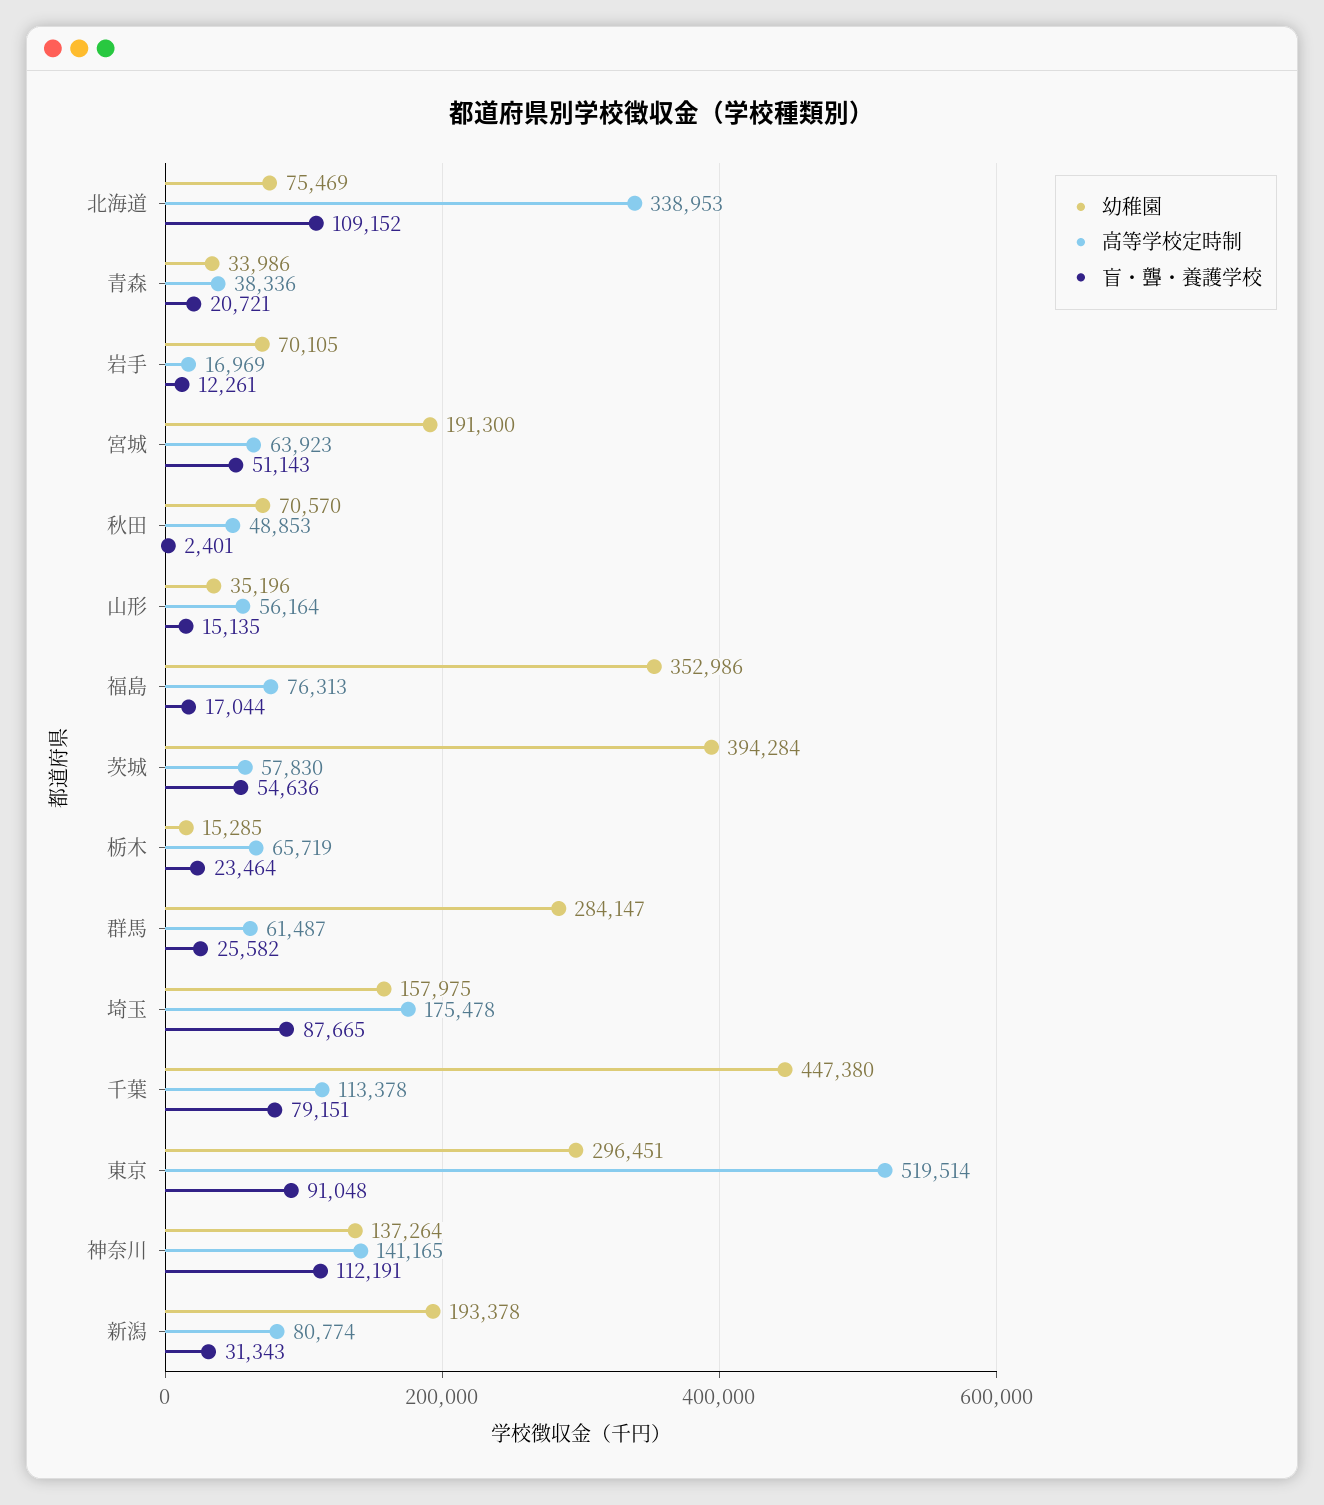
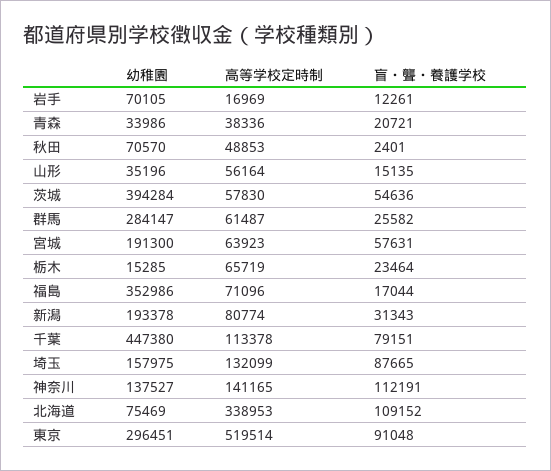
  {
    "幼稚園": {
      "北海道": 75469,
      "青森": 33986,
      "岩手": 70105,
      "宮城": 191300,
      "秋田": 70570,
      "山形": 35196,
      "福島": 352986,
      "茨城": 394284,
      "栃木": 15285,
      "群馬": 284147,
      "埼玉": 157975,
      "千葉": 447380,
      "東京": 296451,
-     "神奈川": 137264,
+     "神奈川": 137527,
      "新潟": 193378
    },
    "高等学校定時制": {
      "北海道": 338953,
      "青森": 38336,
      "岩手": 16969,
      "宮城": 63923,
      "秋田": 48853,
      "山形": 56164,
-     "福島": 76313,
+     "福島": 71096,
      "茨城": 57830,
      "栃木": 65719,
      "群馬": 61487,
-     "埼玉": 175478,
+     "埼玉": 132099,
      "千葉": 113378,
      "東京": 519514,
      "神奈川": 141165,
      "新潟": 80774
    },
    "盲・聾・養護学校": {
      "北海道": 109152,
      "青森": 20721,
      "岩手": 12261,
-     "宮城": 51143,
+     "宮城": 57631,
      "秋田": 2401,
      "山形": 15135,
      "福島": 17044,
      "茨城": 54636,
      "栃木": 23464,
      "群馬": 25582,
      "埼玉": 87665,
      "千葉": 79151,
      "東京": 91048,
      "神奈川": 112191,
      "新潟": 31343
    }
  }

